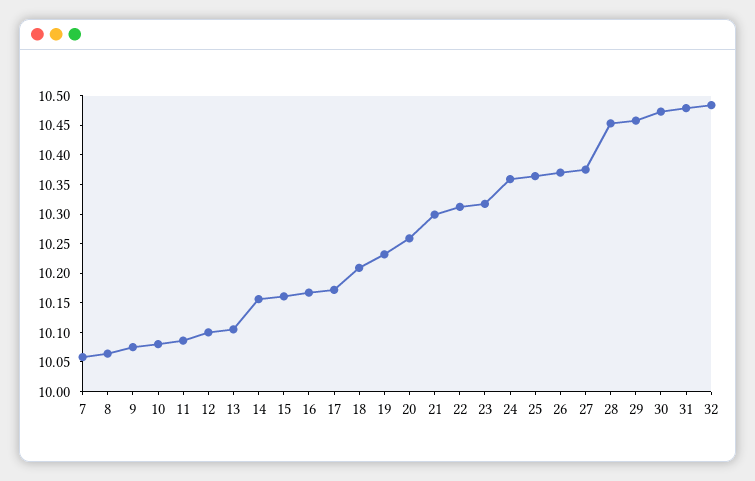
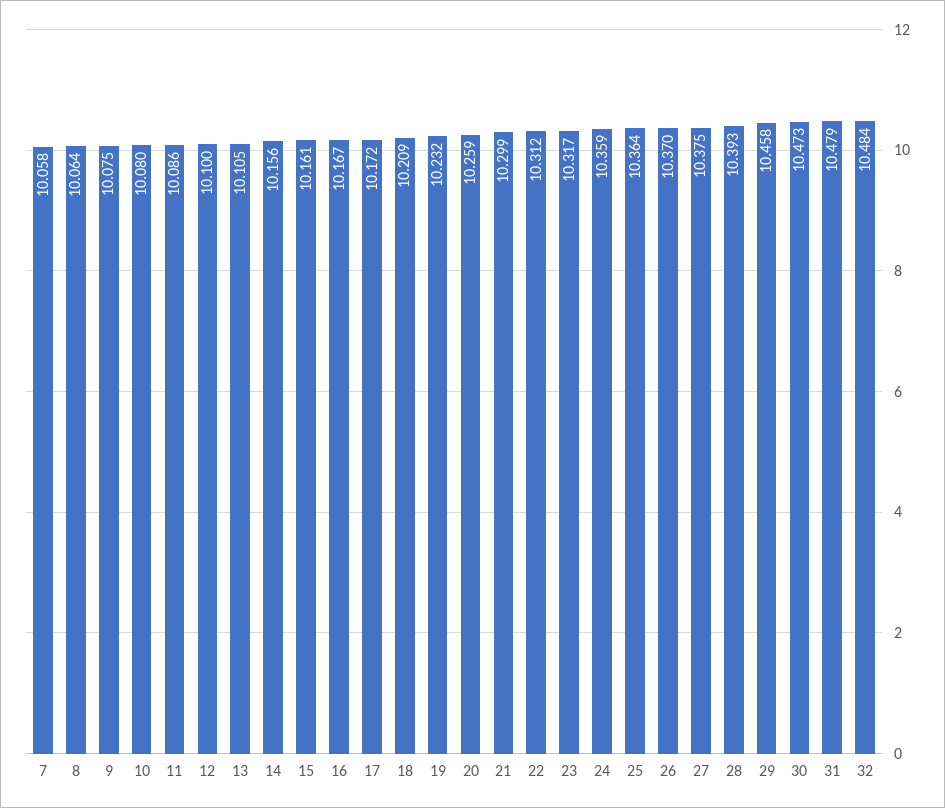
  {
    "7": 10.058,
    "8": 10.064,
    "9": 10.075,
    "10": 10.08,
    "11": 10.086,
    "12": 10.1,
    "13": 10.105,
    "14": 10.156,
    "15": 10.161,
    "16": 10.167,
    "17": 10.172,
    "18": 10.209,
    "19": 10.232,
    "20": 10.259,
    "21": 10.299,
    "22": 10.312,
    "23": 10.317,
    "24": 10.359,
    "25": 10.364,
    "26": 10.37,
    "27": 10.375,
-   "28": 10.45,
+   "28": 10.393,
    "29": 10.458,
    "30": 10.473,
    "31": 10.479,
    "32": 10.484
  }

